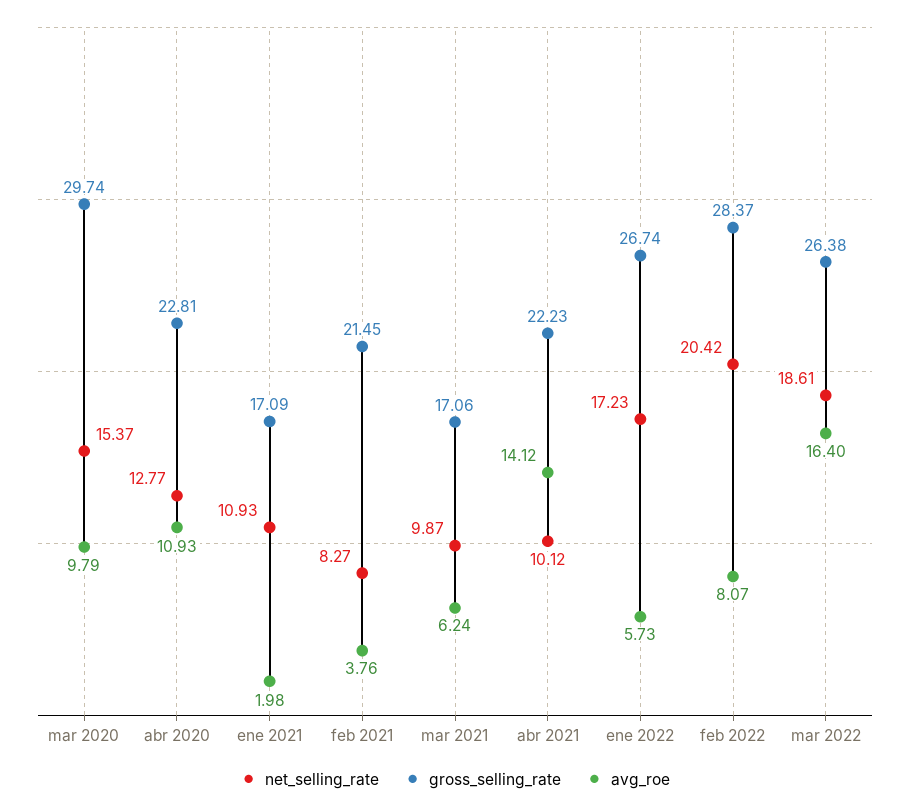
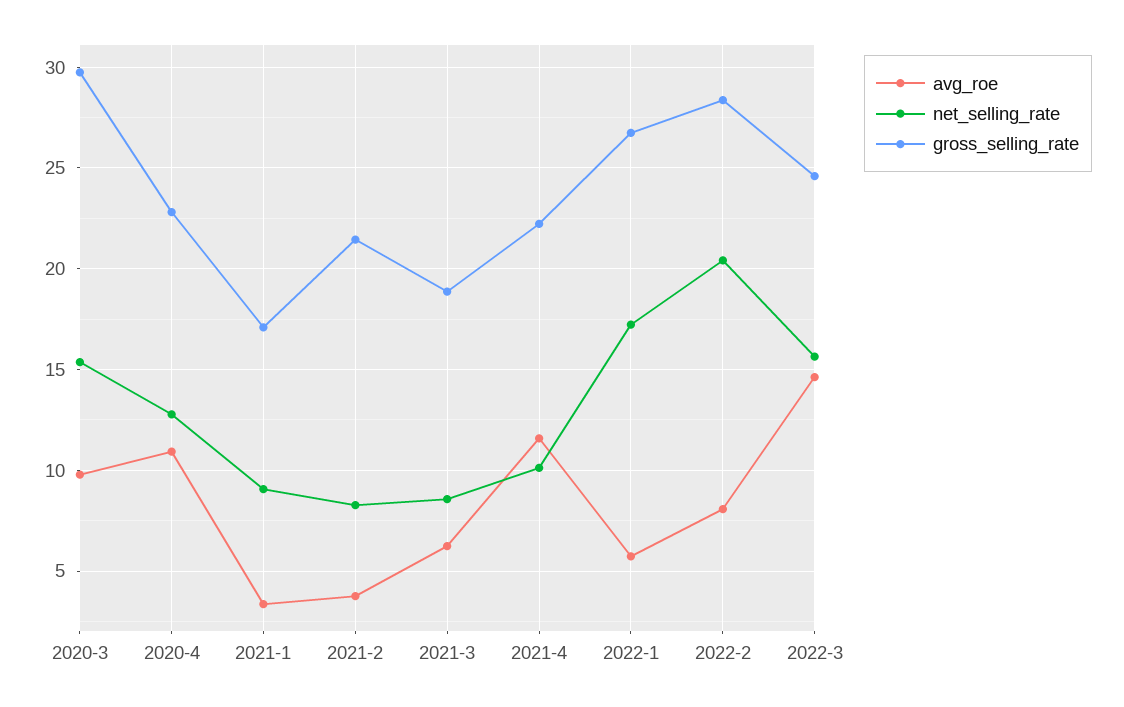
  {
    "net_selling_rate": {
      "mar 2020": 15.37,
      "abr 2020": 12.77,
-     "ene 2021": 10.93,
+     "ene 2021": 9,
      "feb 2021": 8.27,
-     "mar 2021": 9.87,
+     "mar 2021": 8.5,
      "abr 2021": 10.12,
      "ene 2022": 17.23,
      "feb 2022": 20.42,
-     "mar 2022": 18.61
+     "mar 2022": 15.5
    },
    "gross_selling_rate": {
      "mar 2020": 29.74,
      "abr 2020": 22.81,
      "ene 2021": 17.09,
      "feb 2021": 21.45,
-     "mar 2021": 17.06,
+     "mar 2021": 19,
      "abr 2021": 22.23,
      "ene 2022": 26.74,
      "feb 2022": 28.37,
-     "mar 2022": 26.38
+     "mar 2022": 24.5
    },
    "avg_roe": {
      "mar 2020": 9.79,
      "abr 2020": 10.93,
-     "ene 2021": 1.98,
+     "ene 2021": 3.5,
      "feb 2021": 3.76,
      "mar 2021": 6.24,
-     "abr 2021": 14.12,
+     "abr 2021": 11.5,
      "ene 2022": 5.73,
      "feb 2022": 8.07,
-     "mar 2022": 16.4
+     "mar 2022": 14.5
    }
  }

